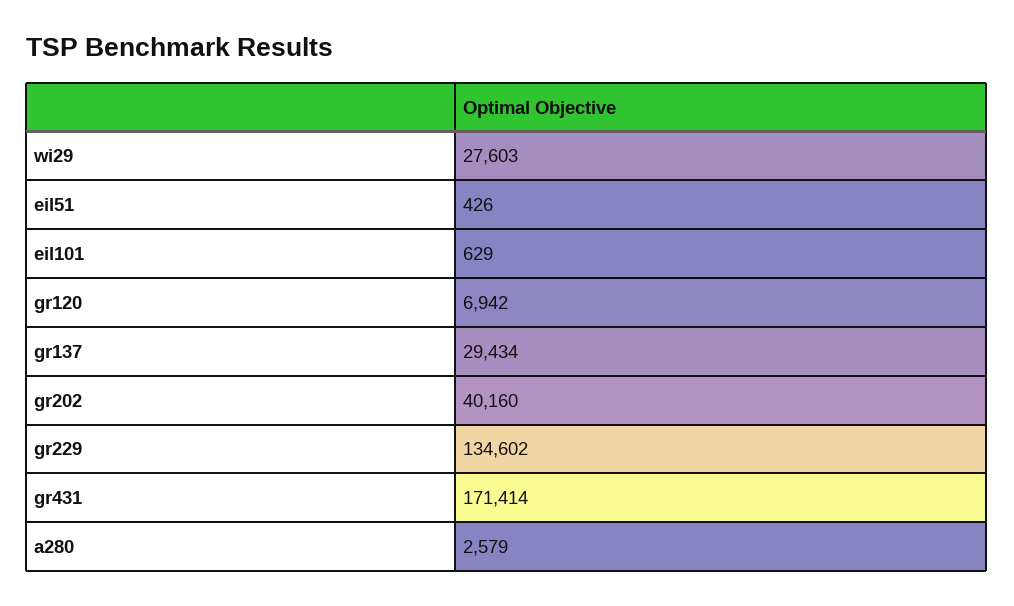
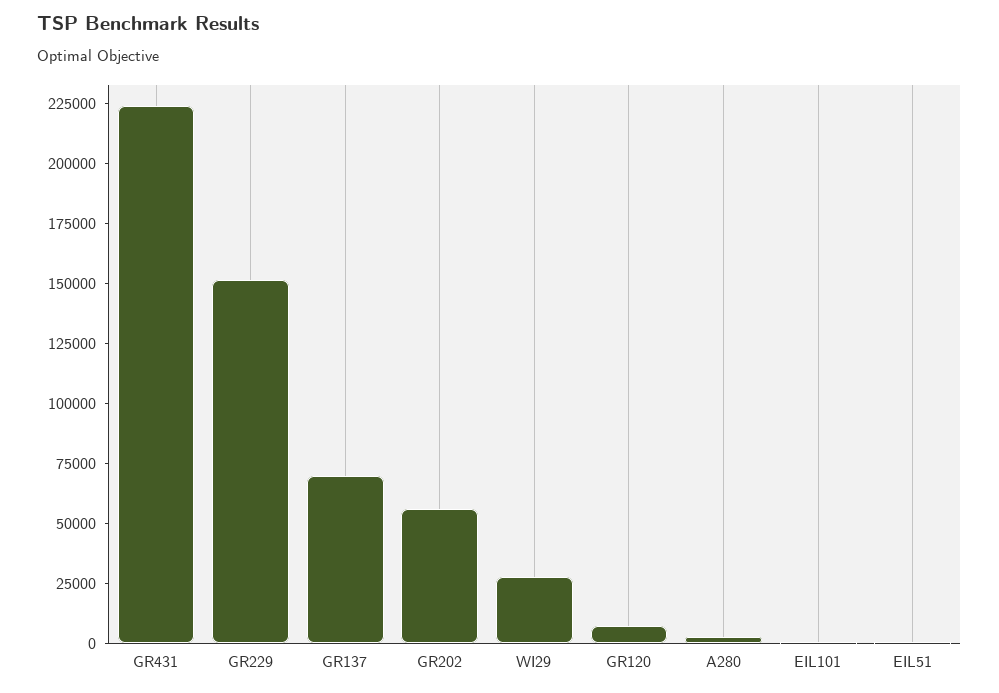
  {
    "wi29": 27603,
    "eil51": 426,
    "eil101": 629,
    "gr120": 6942,
-   "gr137": 29434,
+   "gr137": 70000,
-   "gr202": 40160,
+   "gr202": 55000,
-   "gr229": 134602,
+   "gr229": 150000,
-   "gr431": 171414,
+   "gr431": 225000,
    "a280": 2579
  }

